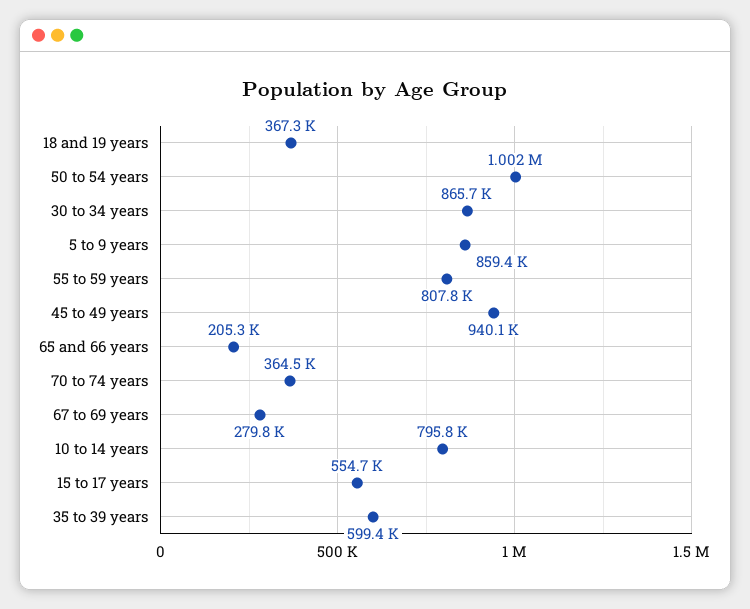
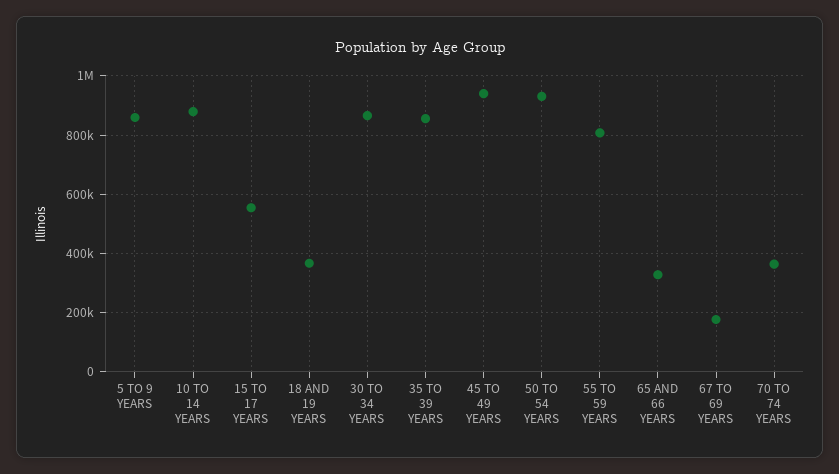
  {
    "18 and 19 years": 367300,
-   "50 to 54 years": 1002000,
+   "50 to 54 years": 925000,
    "30 to 34 years": 865700,
    "5 to 9 years": 859400,
    "55 to 59 years": 807800,
    "45 to 49 years": 940100,
-   "65 and 66 years": 205300,
+   "65 and 66 years": 325000,
    "70 to 74 years": 364500,
-   "67 to 69 years": 279800,
+   "67 to 69 years": 175000,
-   "10 to 14 years": 795800,
+   "10 to 14 years": 875000,
    "15 to 17 years": 554700,
-   "35 to 39 years": 599400
+   "35 to 39 years": 850000
  }

